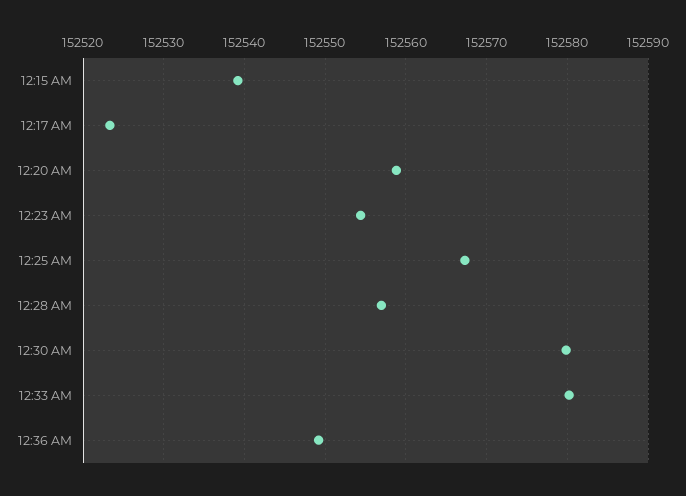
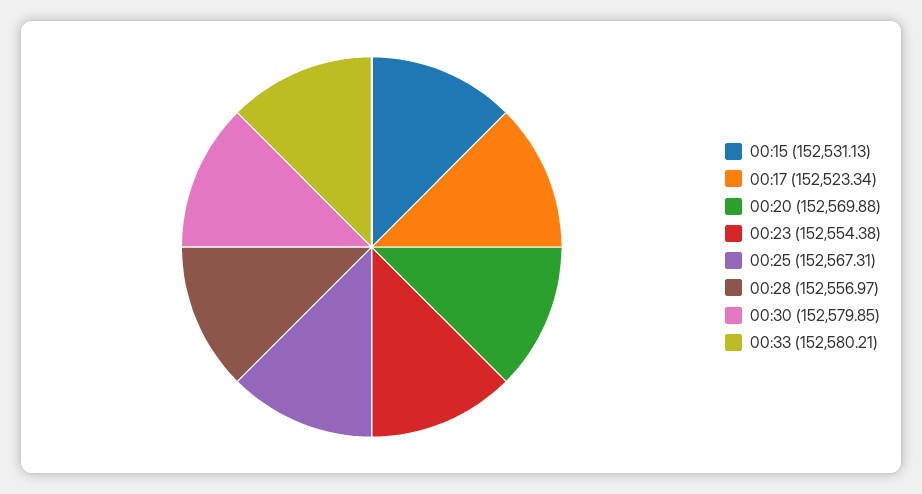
  {
-   "12:15 AM": 152539,
+   "12:15 AM": 152531.13,
    "12:17 AM": 152523.34,
-   "12:20 AM": 152559,
+   "12:20 AM": 152569.88,
    "12:23 AM": 152554.38,
    "12:25 AM": 152567.31,
    "12:28 AM": 152556.97,
    "12:30 AM": 152579.85,
-   "12:33 AM": 152580.21,
+   "12:33 AM": 152580.21
-   "12:36 AM": 152549
  }

